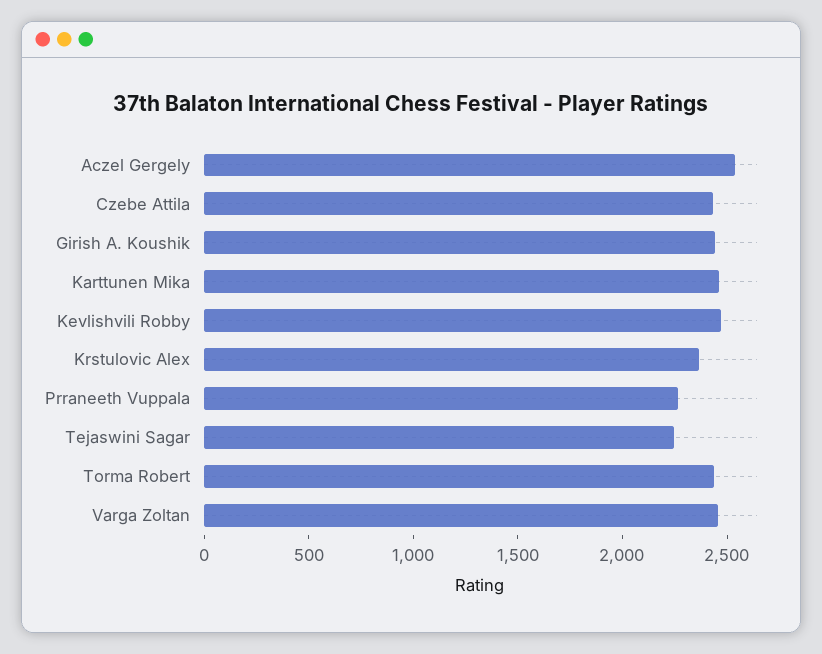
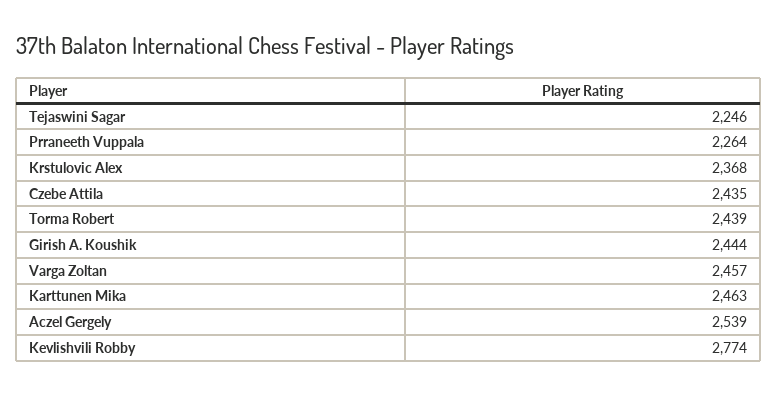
  {
    "Aczel Gergely": 2539,
    "Czebe Attila": 2435,
    "Girish A. Koushik": 2444,
    "Karttunen Mika": 2463,
-   "Kevlishvili Robby": 2500,
+   "Kevlishvili Robby": 2774,
    "Krstulovic Alex": 2368,
    "Prraneeth Vuppala": 2264,
    "Tejaswini Sagar": 2246,
    "Torma Robert": 2439,
    "Varga Zoltan": 2457
  }

